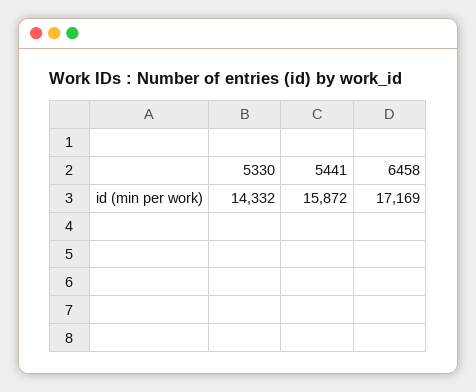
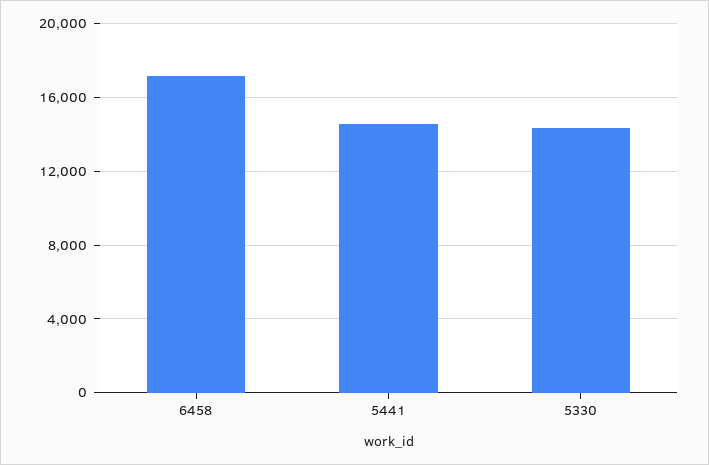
  {
    "5330": 14332,
-   "5441": 15872,
+   "5441": 14500,
    "6458": 17169
  }

